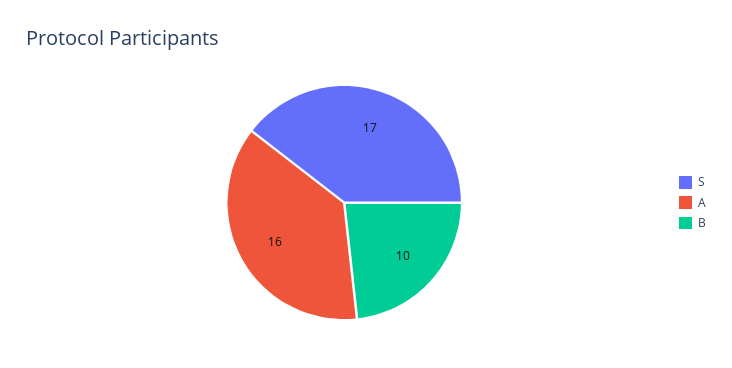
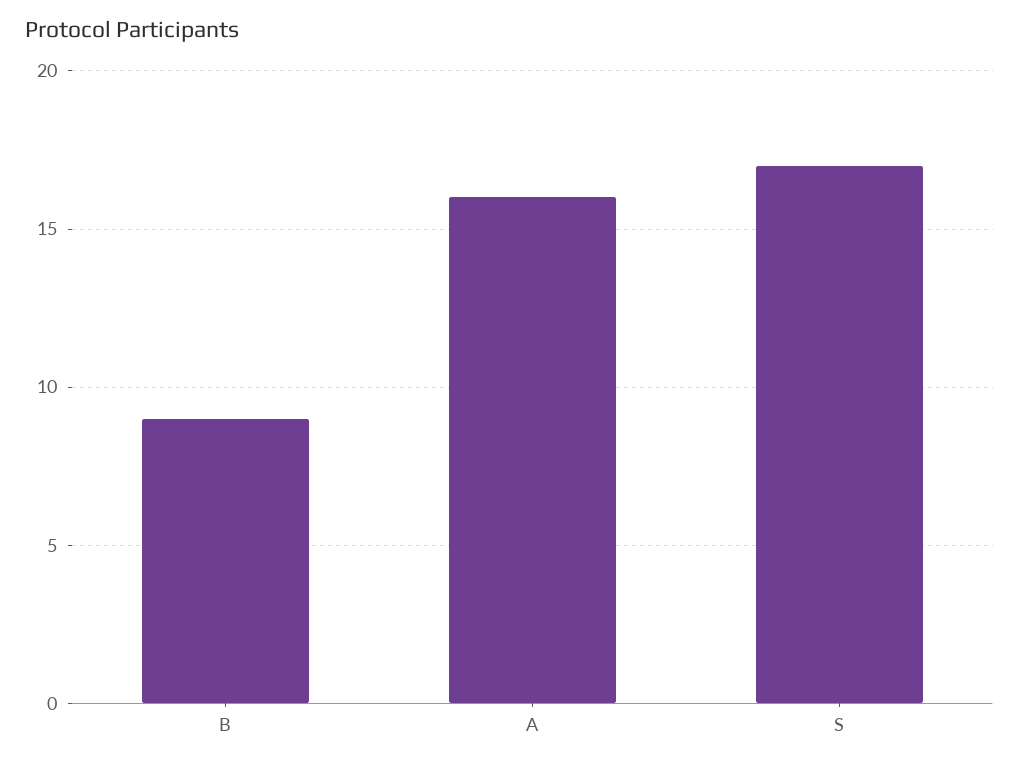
  {
    "S": 17,
    "A": 16,
-   "B": 10
+   "B": 9
  }

